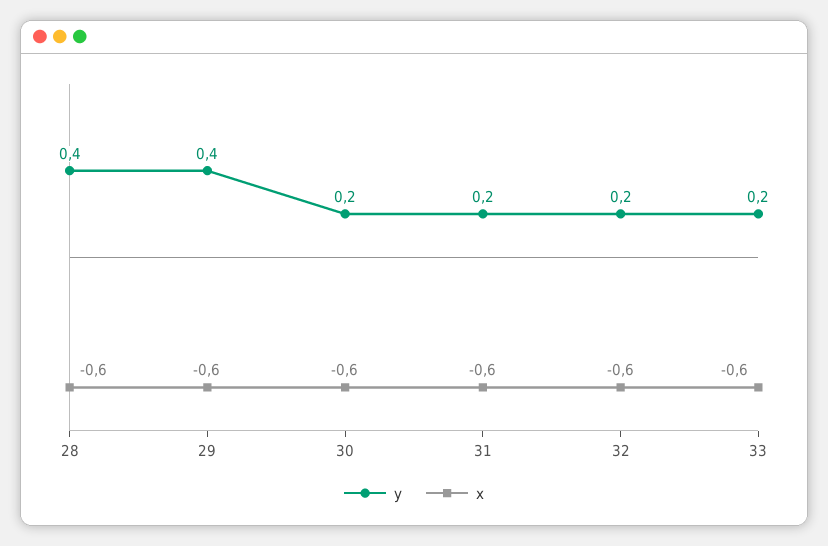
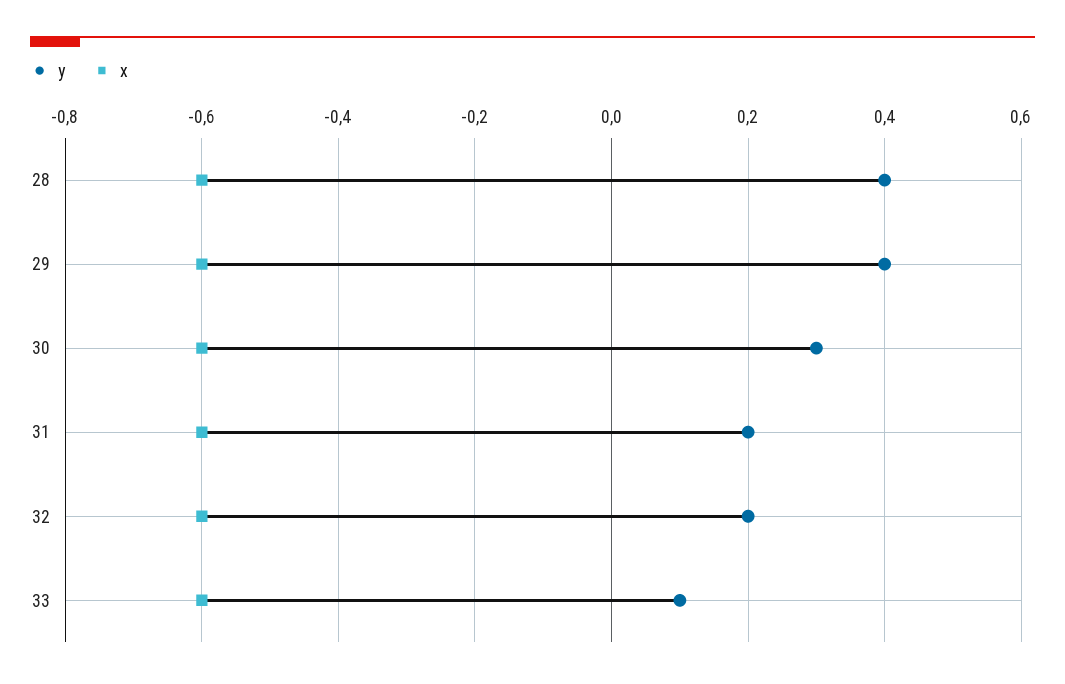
  {
    "y": {
      "28": 0.4,
      "29": 0.4,
-     "30": 0.2,
+     "30": 0.3,
      "31": 0.2,
      "32": 0.2,
-     "33": 0.2
+     "33": 0.1
    },
    "x": {
      "28": -0.6,
      "29": -0.6,
      "30": -0.6,
      "31": -0.6,
      "32": -0.6,
      "33": -0.6
    }
  }

